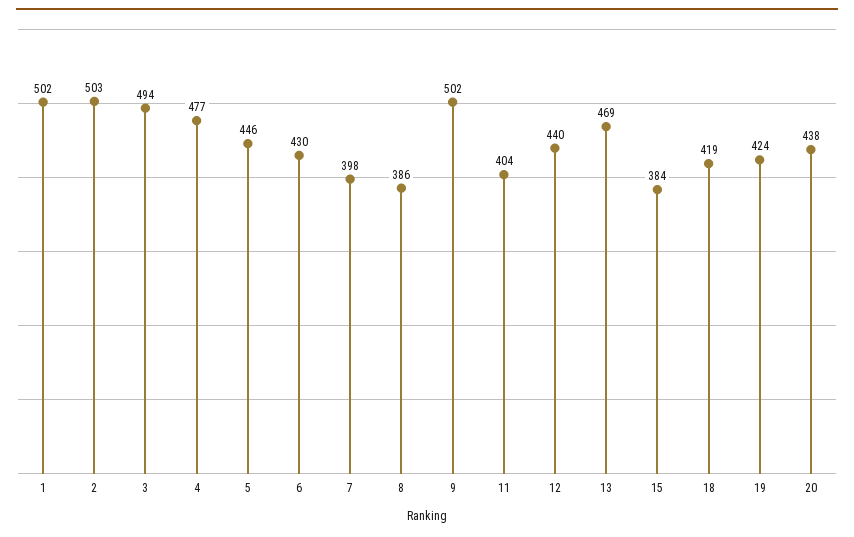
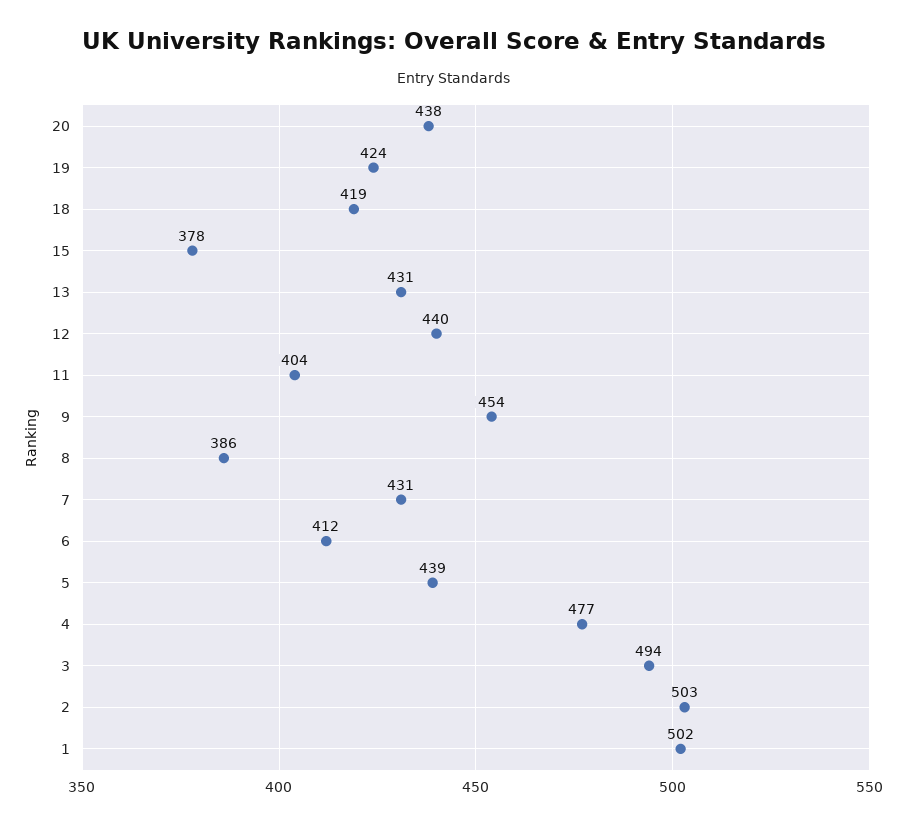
  {
    "1": 502,
    "2": 503,
    "3": 494,
    "4": 477,
-   "5": 446,
+   "5": 439,
-   "6": 430,
+   "6": 412,
-   "7": 398,
+   "7": 431,
    "8": 386,
-   "9": 502,
+   "9": 454,
    "11": 404,
    "12": 440,
-   "13": 469,
+   "13": 431,
-   "15": 384,
+   "15": 378,
    "18": 419,
    "19": 424,
    "20": 438
  }

